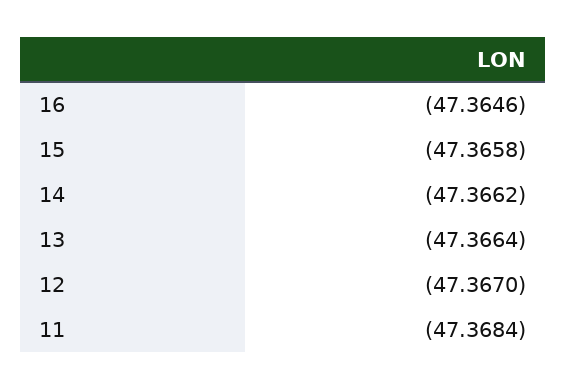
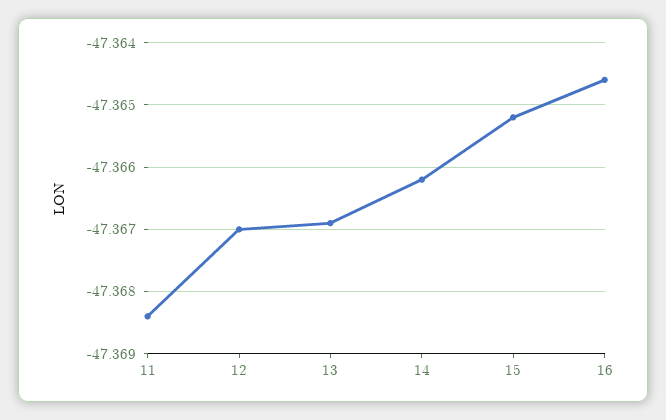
  {
    "16": -47.3646,
-   "15": -47.3658,
+   "15": -47.3652,
    "14": -47.3662,
-   "13": -47.3664,
+   "13": -47.3669,
    "12": -47.367,
    "11": -47.3684
  }

